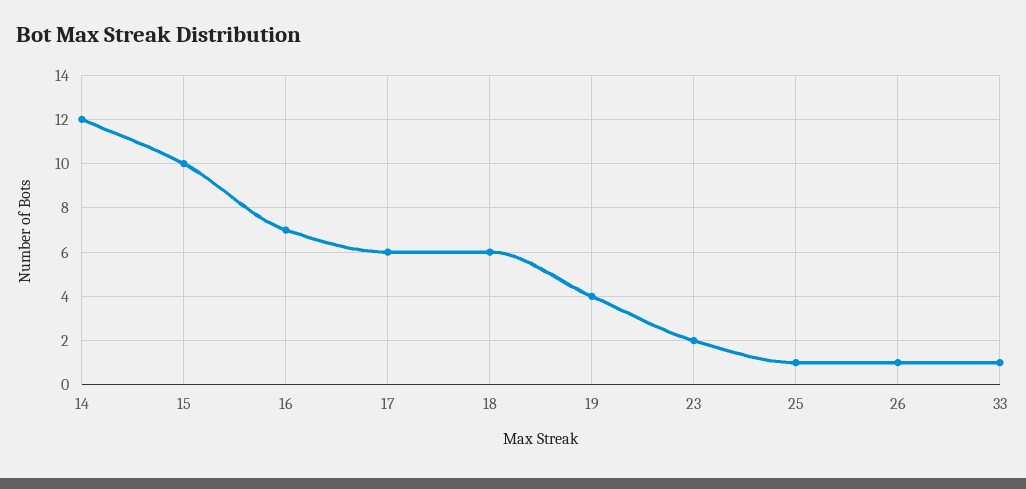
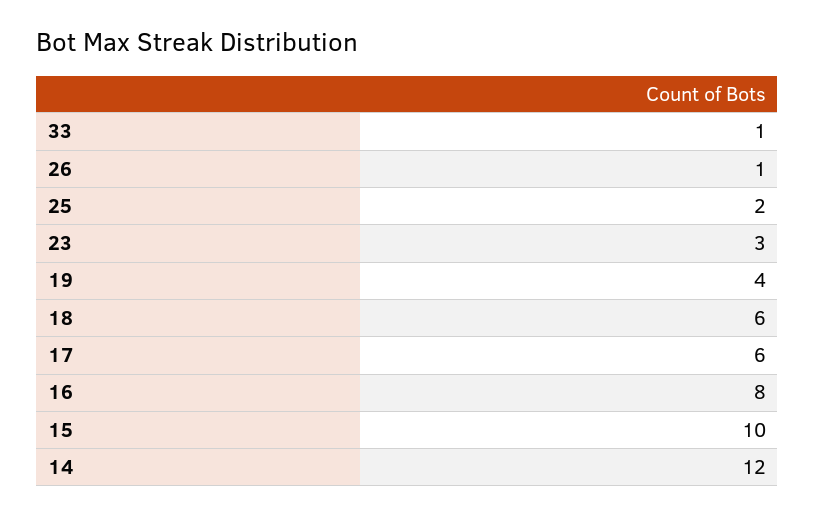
  {
    "14": 12,
    "15": 10,
-   "16": 7,
+   "16": 8,
    "17": 6,
    "18": 6,
    "19": 4,
-   "23": 2,
+   "23": 3,
-   "25": 1,
+   "25": 2,
    "26": 1,
    "33": 1
  }

